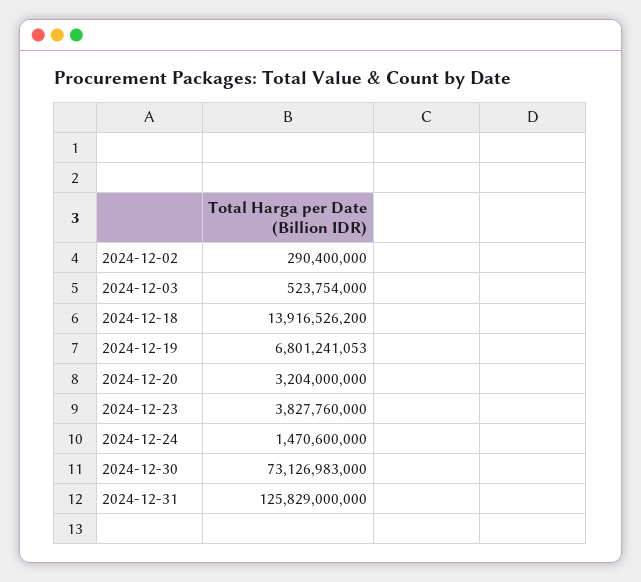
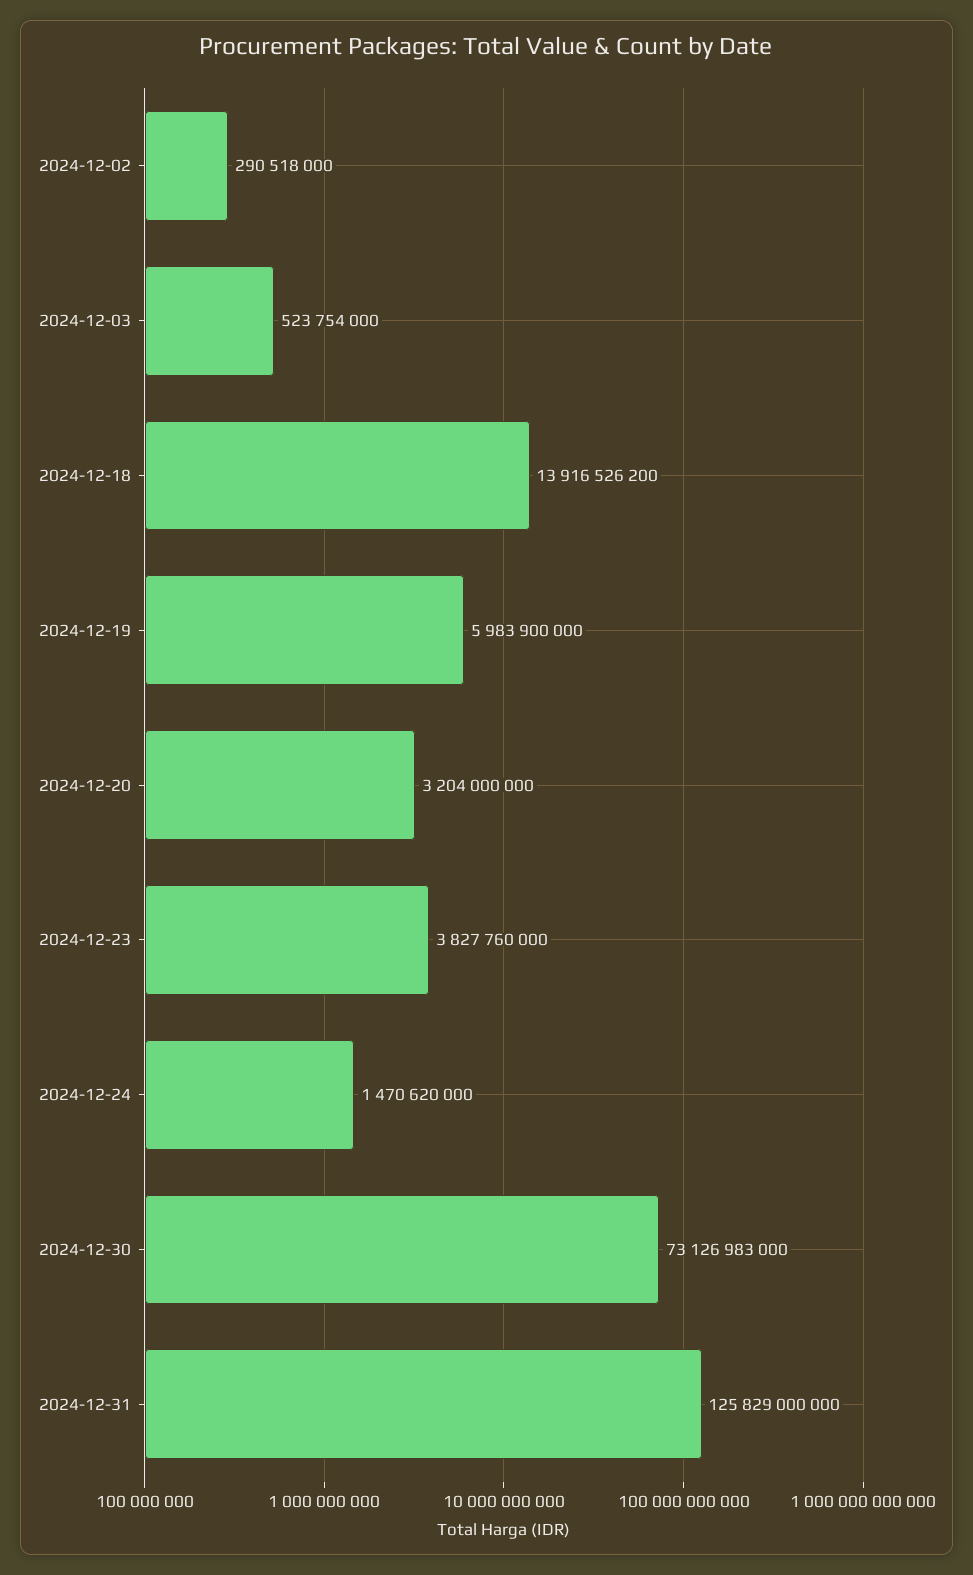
  {
-   "2024-12-02": 290400000,
+   "2024-12-02": 290518000,
    "2024-12-03": 523754000,
    "2024-12-18": 13916526200,
-   "2024-12-19": 6801241053,
+   "2024-12-19": 5983900000,
    "2024-12-20": 3204000000,
    "2024-12-23": 3827760000,
-   "2024-12-24": 1470600000,
+   "2024-12-24": 1470620000,
    "2024-12-30": 73126983000,
    "2024-12-31": 125829000000
  }

